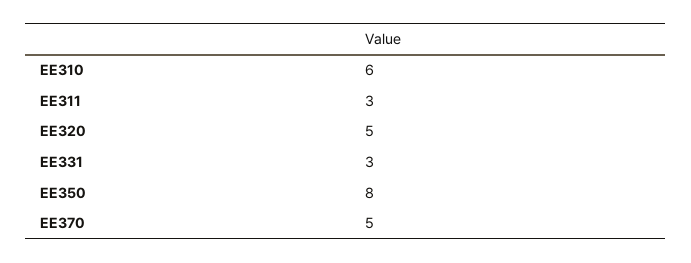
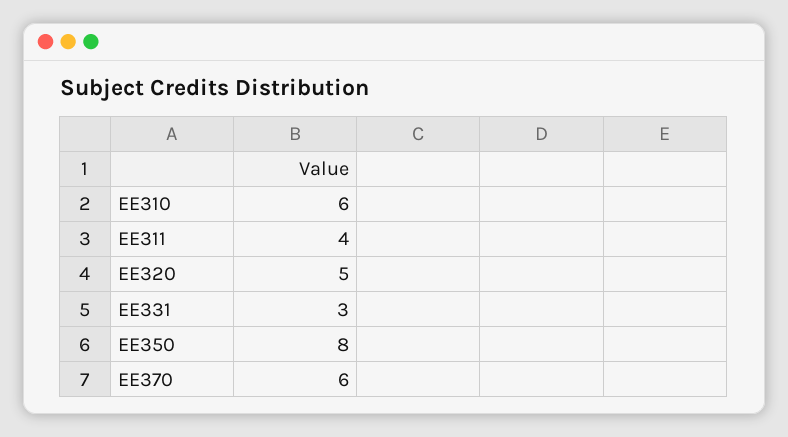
  {
    "EE310": 6,
-   "EE311": 3,
+   "EE311": 4,
    "EE320": 5,
    "EE331": 3,
    "EE350": 8,
-   "EE370": 5
+   "EE370": 6
  }

